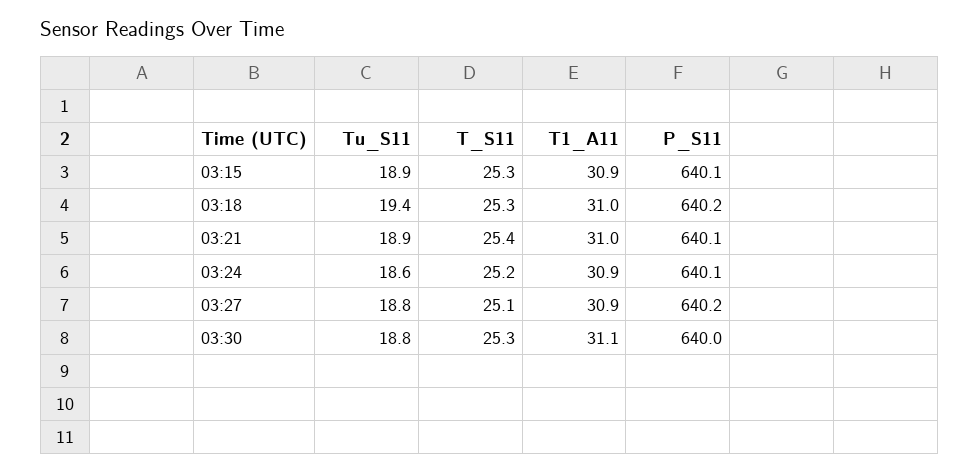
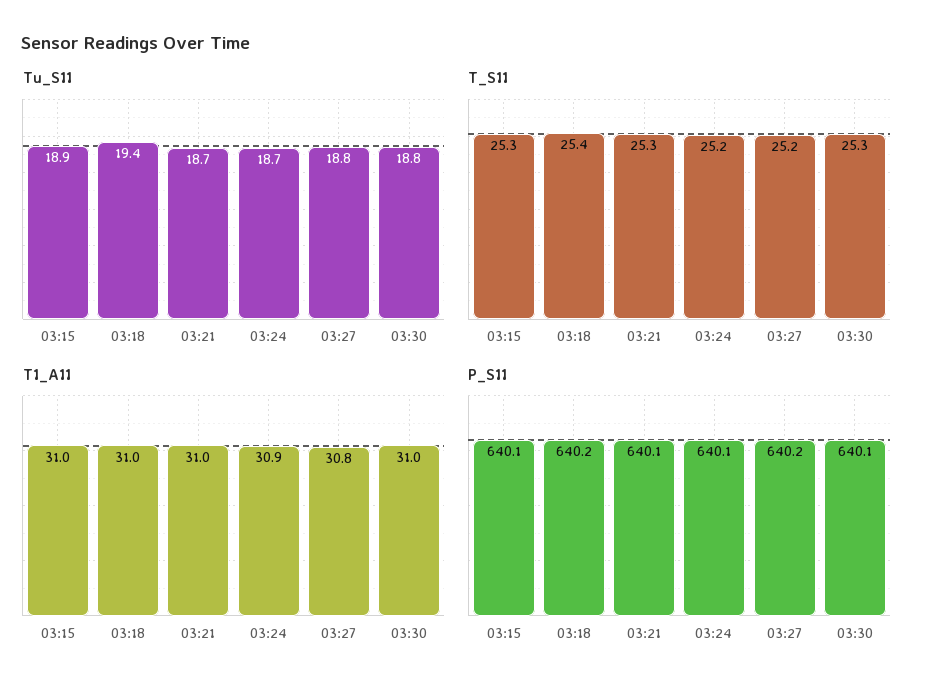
  {
    "Tu_S11": {
      "03:15": 18.9,
      "03:18": 19.4,
-     "03:21": 18.9,
+     "03:21": 18.7,
-     "03:24": 18.6,
+     "03:24": 18.7,
      "03:27": 18.8,
      "03:30": 18.8
    },
    "T_S11": {
      "03:15": 25.3,
-     "03:18": 25.3,
+     "03:18": 25.4,
-     "03:21": 25.4,
+     "03:21": 25.3,
      "03:24": 25.2,
-     "03:27": 25.1,
+     "03:27": 25.2,
      "03:30": 25.3
    },
    "T1_A11": {
-     "03:15": 30.9,
+     "03:15": 31,
      "03:18": 31,
      "03:21": 31,
      "03:24": 30.9,
-     "03:27": 30.9,
+     "03:27": 30.8,
-     "03:30": 31.1
+     "03:30": 31
    },
    "P_S11": {
      "03:15": 640.1,
      "03:18": 640.2,
      "03:21": 640.1,
      "03:24": 640.1,
      "03:27": 640.2,
-     "03:30": 640
+     "03:30": 640.1
    }
  }

